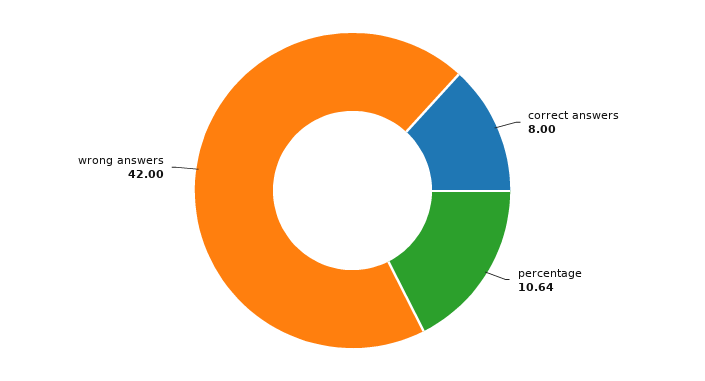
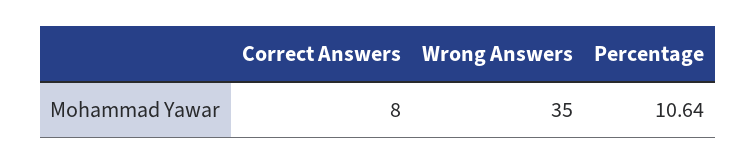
  {
    "correct answers": 8,
    "percentage": 10.64,
-   "wrong answers": 42
+   "wrong answers": 35
  }

